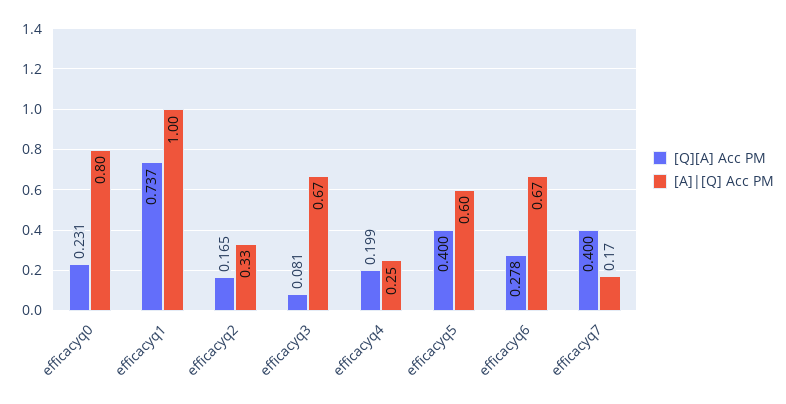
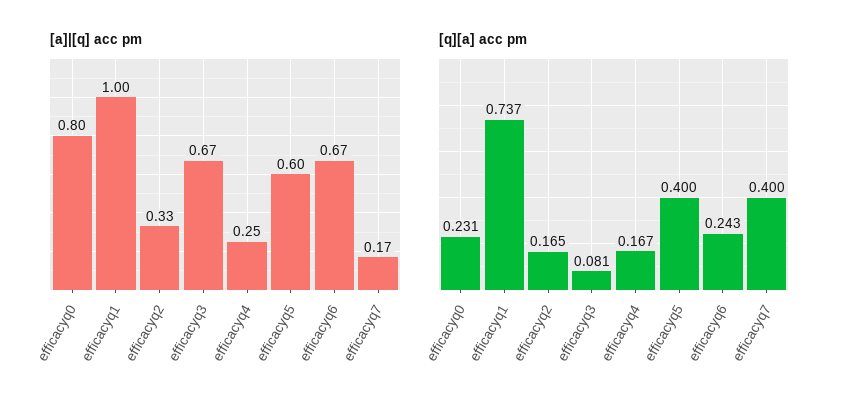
  {
    "[Q][A] Acc PM": {
      "efficacyq0": 0.231,
      "efficacyq1": 0.737,
      "efficacyq2": 0.165,
      "efficacyq3": 0.081,
-     "efficacyq4": 0.199,
+     "efficacyq4": 0.167,
      "efficacyq5": 0.4,
-     "efficacyq6": 0.278,
+     "efficacyq6": 0.243,
      "efficacyq7": 0.4
    },
    "[A]|[Q] Acc PM": {
      "efficacyq0": 0.8,
      "efficacyq1": 1,
      "efficacyq2": 0.33,
      "efficacyq3": 0.67,
      "efficacyq4": 0.25,
      "efficacyq5": 0.6,
      "efficacyq6": 0.67,
      "efficacyq7": 0.17
    }
  }

